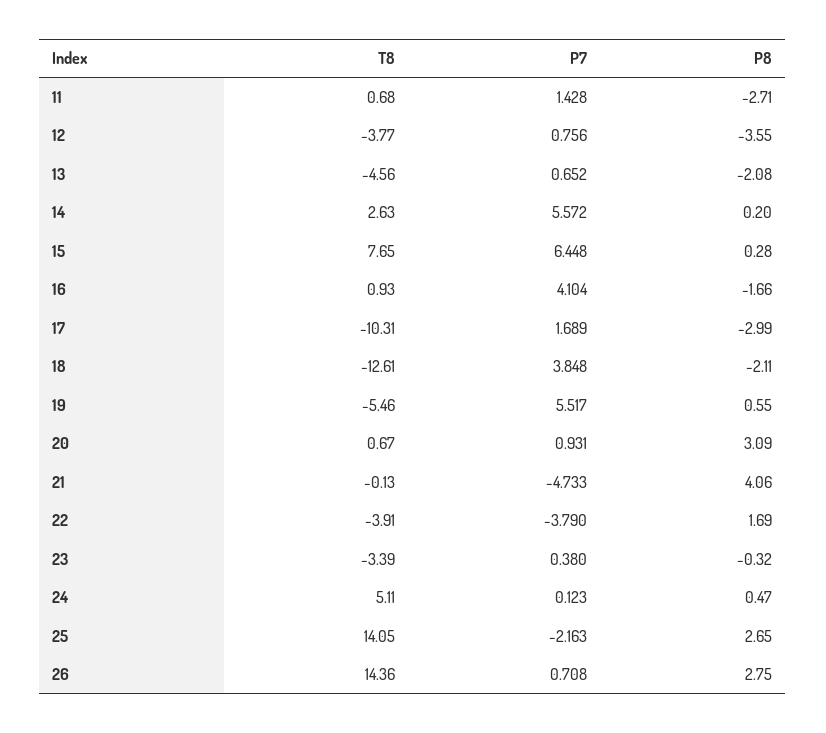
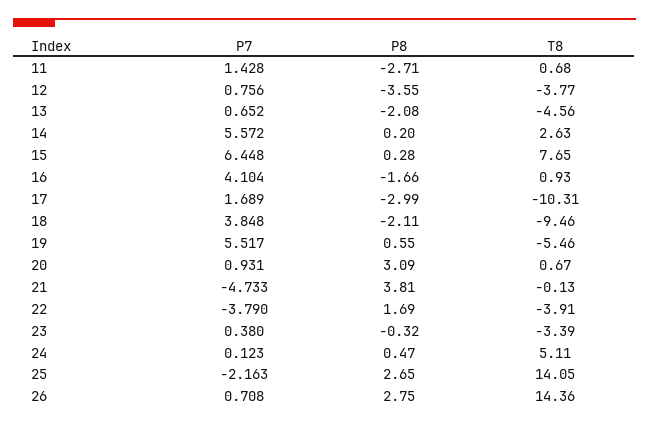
  {
    "T8": {
      "11": 0.68,
      "12": -3.77,
      "13": -4.56,
      "14": 2.63,
      "15": 7.65,
      "16": 0.93,
      "17": -10.31,
-     "18": -12.61,
+     "18": -9.46,
      "19": -5.46,
      "20": 0.67,
      "21": -0.13,
      "22": -3.91,
      "23": -3.39,
      "24": 5.11,
      "25": 14.05,
      "26": 14.36
    },
    "P7": {
      "11": 1.428,
      "12": 0.756,
      "13": 0.652,
      "14": 5.572,
      "15": 6.448,
      "16": 4.104,
      "17": 1.689,
      "18": 3.848,
      "19": 5.517,
      "20": 0.931,
      "21": -4.733,
      "22": -3.79,
      "23": 0.38,
      "24": 0.123,
      "25": -2.163,
      "26": 0.708
    },
    "P8": {
      "11": -2.71,
      "12": -3.55,
      "13": -2.08,
      "14": 0.2,
      "15": 0.28,
      "16": -1.66,
      "17": -2.99,
      "18": -2.11,
      "19": 0.55,
      "20": 3.09,
-     "21": 4.06,
+     "21": 3.81,
      "22": 1.69,
      "23": -0.32,
      "24": 0.47,
      "25": 2.65,
      "26": 2.75
    }
  }

